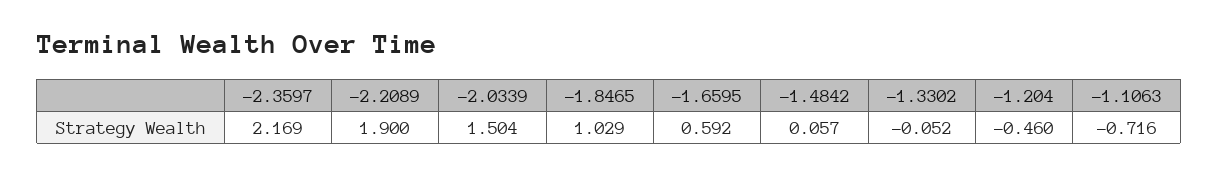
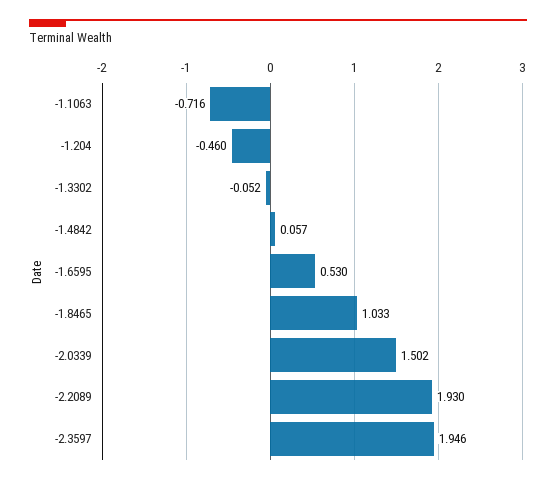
  {
-   "-2.3597": 2.169,
+   "-2.3597": 1.946,
-   "-2.2089": 1.9,
+   "-2.2089": 1.93,
-   "-2.0339": 1.504,
+   "-2.0339": 1.502,
-   "-1.8465": 1.029,
+   "-1.8465": 1.033,
-   "-1.6595": 0.592,
+   "-1.6595": 0.53,
    "-1.4842": 0.057,
    "-1.3302": -0.052,
    "-1.204": -0.46,
    "-1.1063": -0.716
  }

